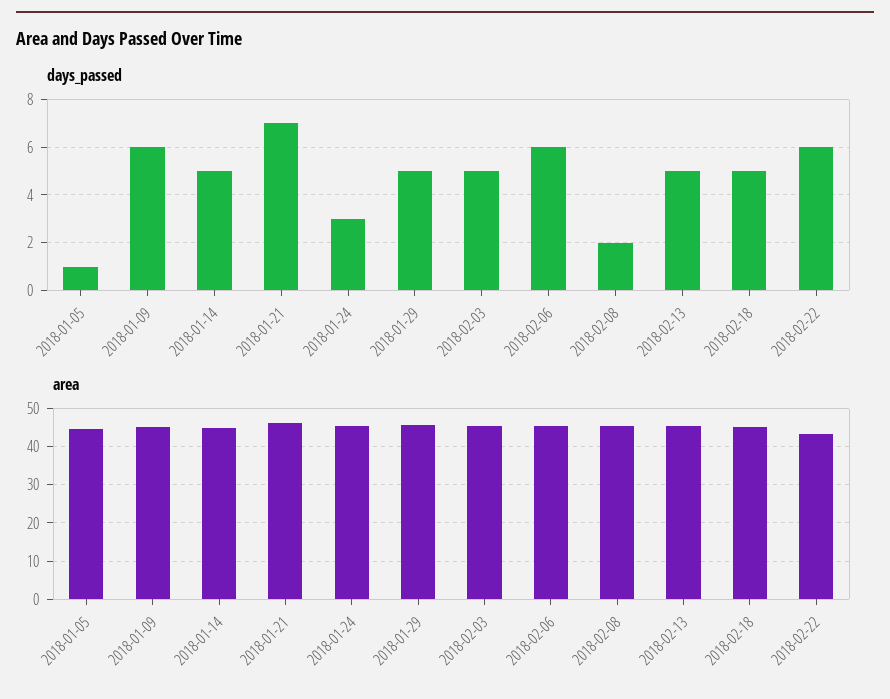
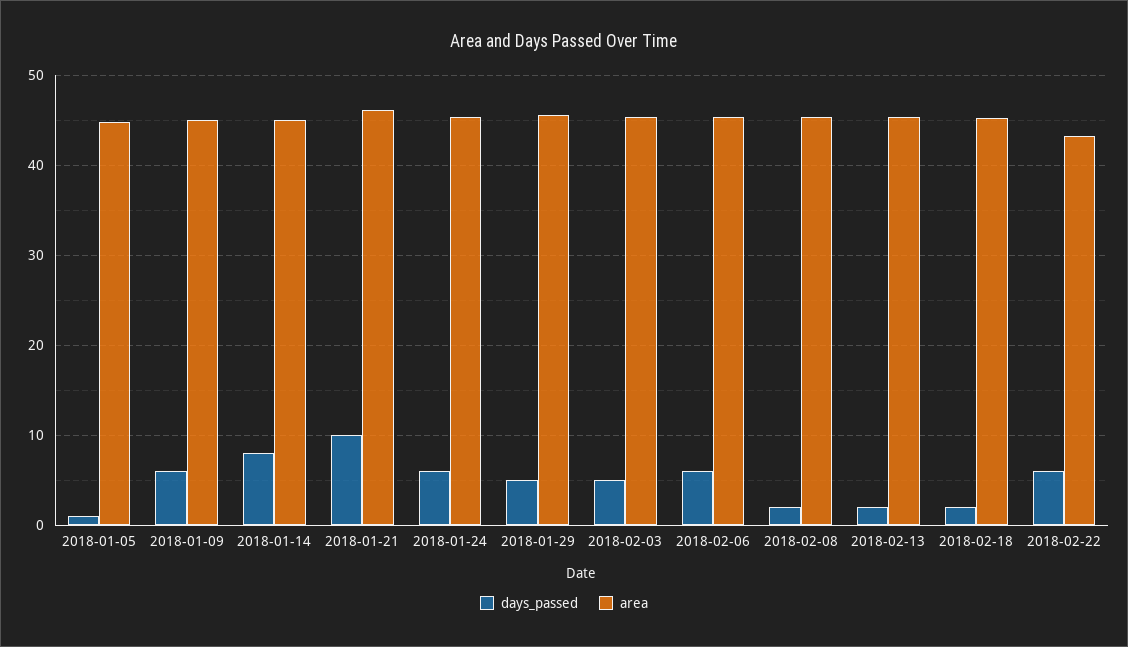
  {
    "days_passed": {
      "2018-01-05": 1,
      "2018-01-09": 6,
-     "2018-01-14": 5,
+     "2018-01-14": 8,
-     "2018-01-21": 7,
+     "2018-01-21": 10,
-     "2018-01-24": 3,
+     "2018-01-24": 6,
      "2018-01-29": 5,
      "2018-02-03": 5,
      "2018-02-06": 6,
      "2018-02-08": 2,
-     "2018-02-13": 5,
+     "2018-02-13": 2,
-     "2018-02-18": 5,
+     "2018-02-18": 2,
      "2018-02-22": 6
    },
    "area": {
      "2018-01-05": 45,
      "2018-01-09": 45,
      "2018-01-14": 45,
      "2018-01-21": 46,
      "2018-01-24": 45,
      "2018-01-29": 46,
      "2018-02-03": 45,
      "2018-02-06": 45,
      "2018-02-08": 45,
      "2018-02-13": 45,
      "2018-02-18": 45,
      "2018-02-22": 43
    }
  }

